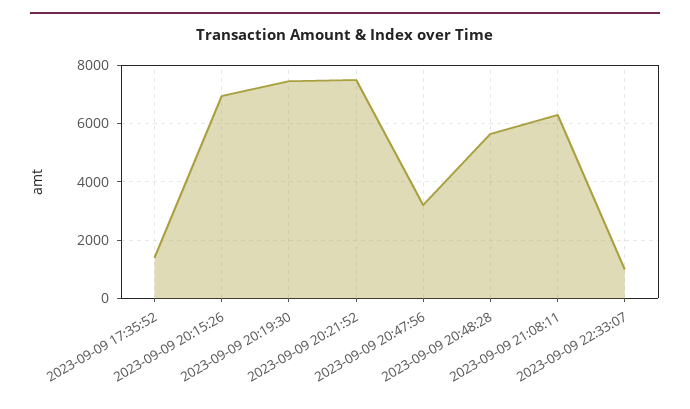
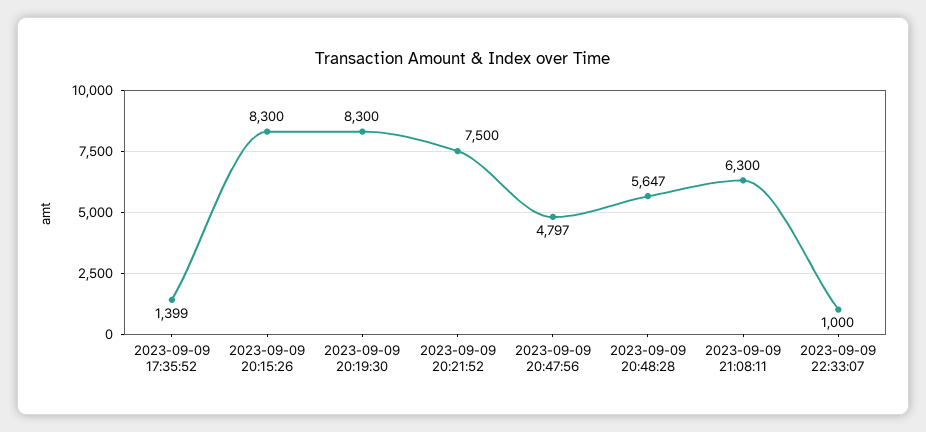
  {
    "2023-09-09 17:35:52": 1399,
-   "2023-09-09 20:15:26": 7000,
+   "2023-09-09 20:15:26": 8300,
-   "2023-09-09 20:19:30": 7500,
+   "2023-09-09 20:19:30": 8300,
    "2023-09-09 20:21:52": 7500,
-   "2023-09-09 20:47:56": 3250,
+   "2023-09-09 20:47:56": 4797,
    "2023-09-09 20:48:28": 5647,
    "2023-09-09 21:08:11": 6300,
    "2023-09-09 22:33:07": 1000
  }

